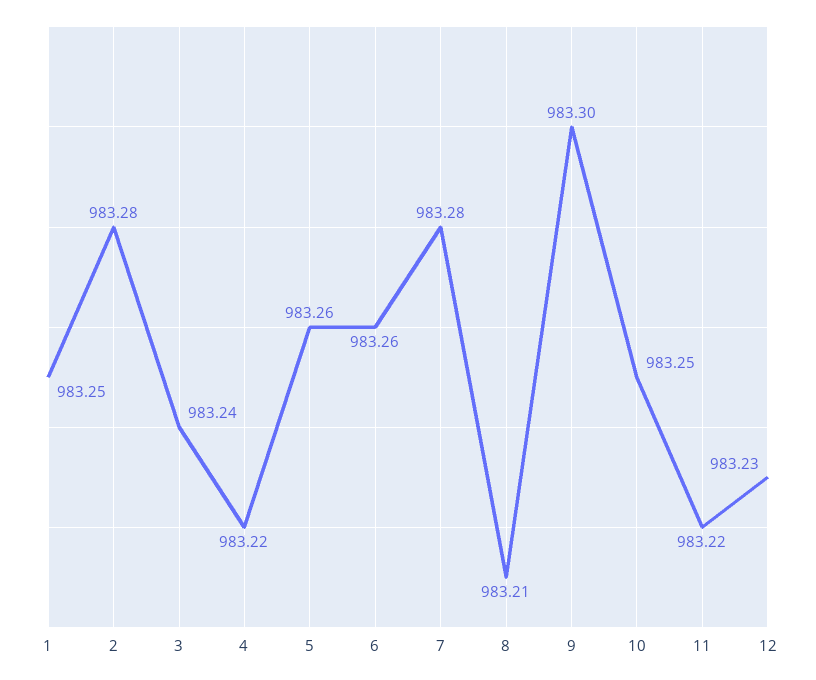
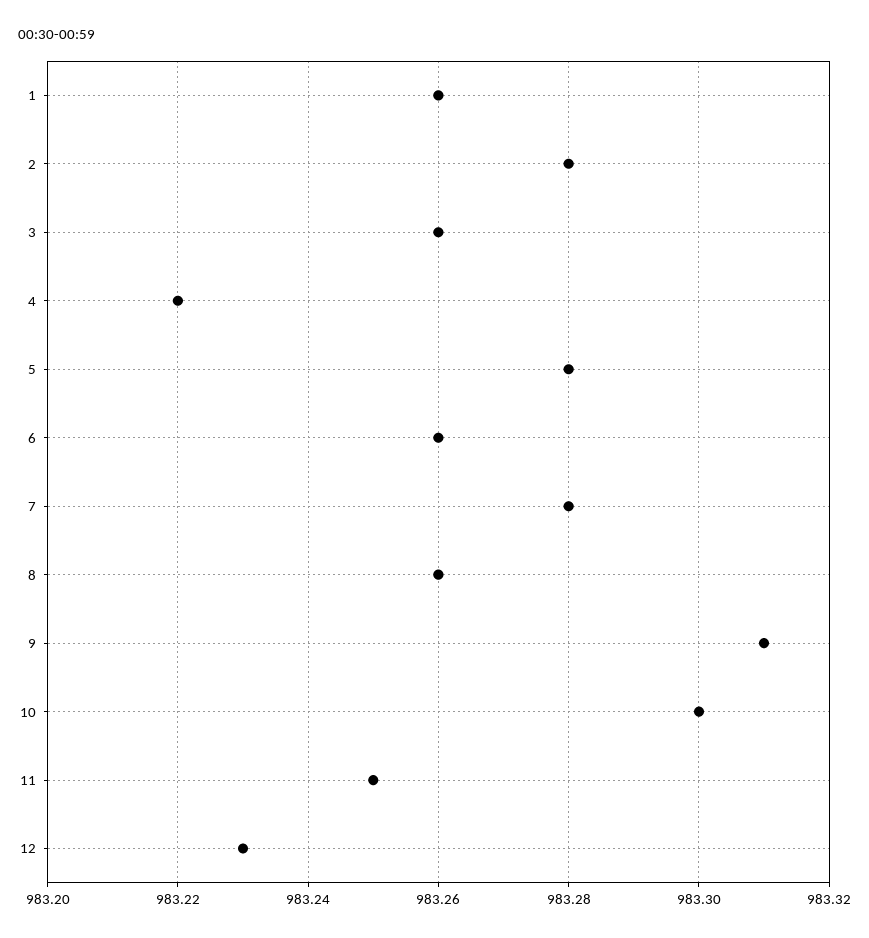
  {
-   "1": 983.25,
+   "1": 983.26,
    "2": 983.28,
-   "3": 983.24,
+   "3": 983.26,
    "4": 983.22,
-   "5": 983.26,
+   "5": 983.28,
    "6": 983.26,
    "7": 983.28,
-   "8": 983.21,
+   "8": 983.26,
-   "9": 983.3,
+   "9": 983.31,
-   "10": 983.25,
+   "10": 983.3,
-   "11": 983.22,
+   "11": 983.25,
    "12": 983.23
  }

